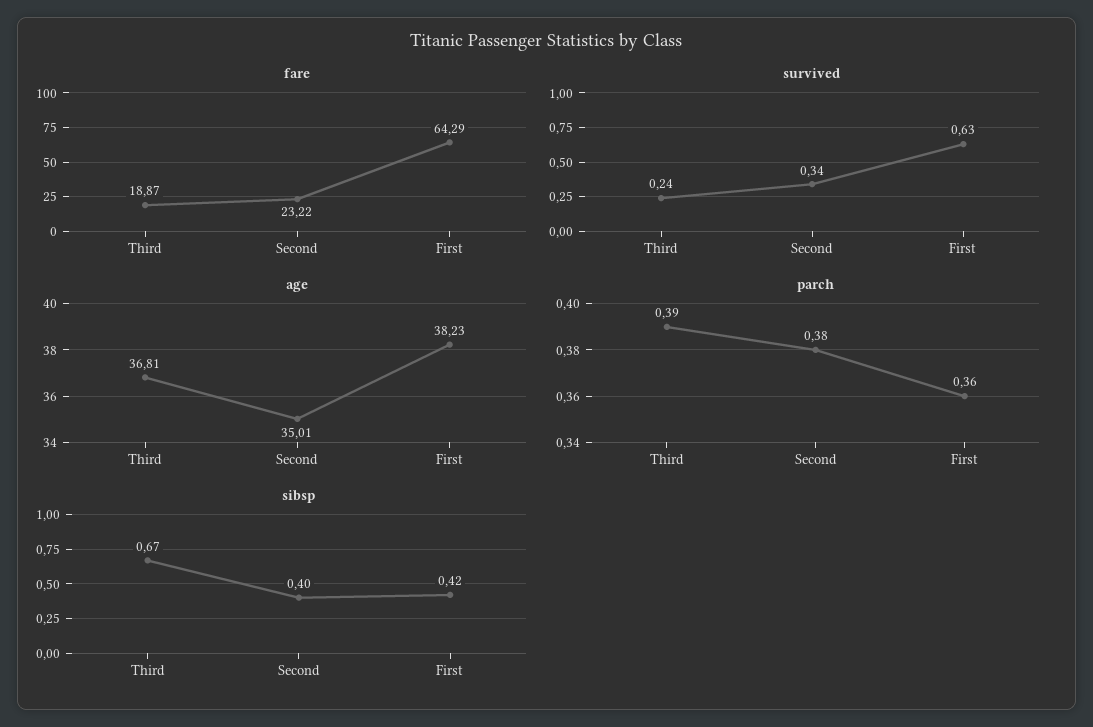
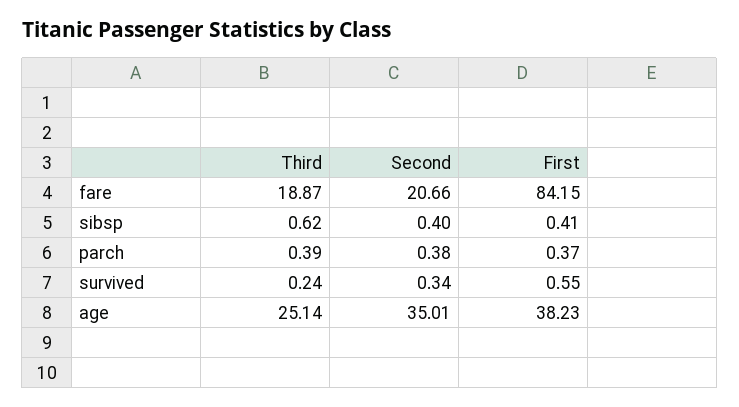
  {
    "fare": {
      "Third": 18.87,
-     "Second": 23.22,
+     "Second": 20.66,
-     "First": 64.29
+     "First": 84.15
    },
    "survived": {
      "Third": 0.24,
      "Second": 0.34,
-     "First": 0.63
+     "First": 0.55
    },
    "age": {
-     "Third": 36.81,
+     "Third": 25.14,
      "Second": 35.01,
      "First": 38.23
    },
    "parch": {
      "Third": 0.39,
      "Second": 0.38,
-     "First": 0.36
+     "First": 0.37
    },
    "sibsp": {
-     "Third": 0.67,
+     "Third": 0.62,
      "Second": 0.4,
-     "First": 0.42
+     "First": 0.41
    }
  }

